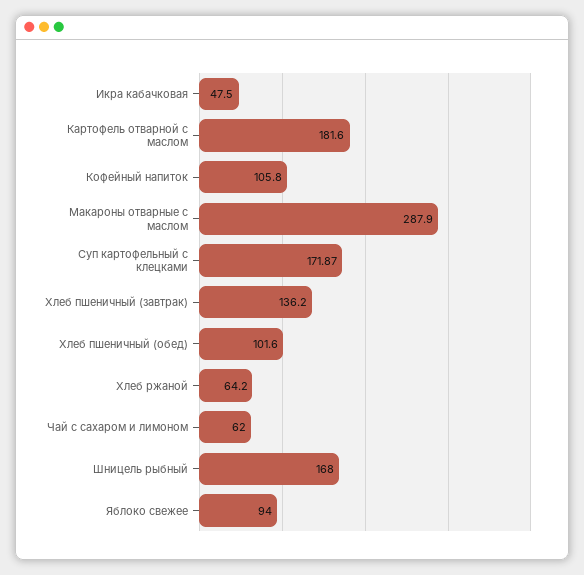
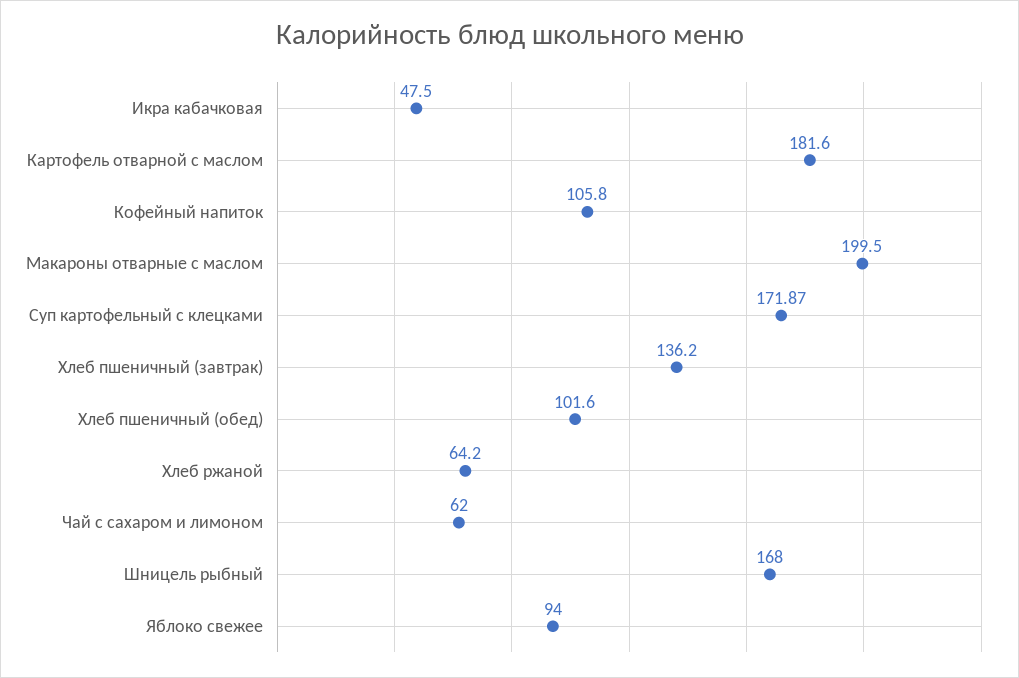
  {
    "Икра кабачковая": 47.5,
    "Картофель отварной с маслом": 181.6,
    "Кофейный напиток": 105.8,
-   "Макароны отварные с маслом": 287.9,
+   "Макароны отварные с маслом": 199.5,
    "Суп картофельный с клецками": 171.87,
    "Хлеб пшеничный (завтрак)": 136.2,
    "Хлеб пшеничный (обед)": 101.6,
    "Хлеб ржаной": 64.2,
    "Чай с сахаром и лимоном": 62,
    "Шницель рыбный": 168,
    "Яблоко свежее": 94
  }

